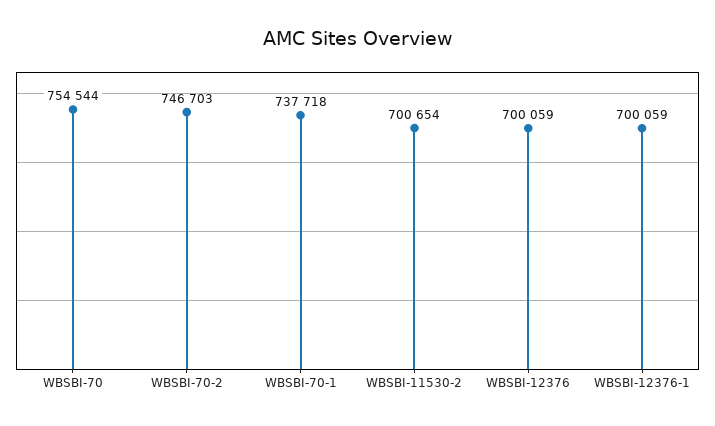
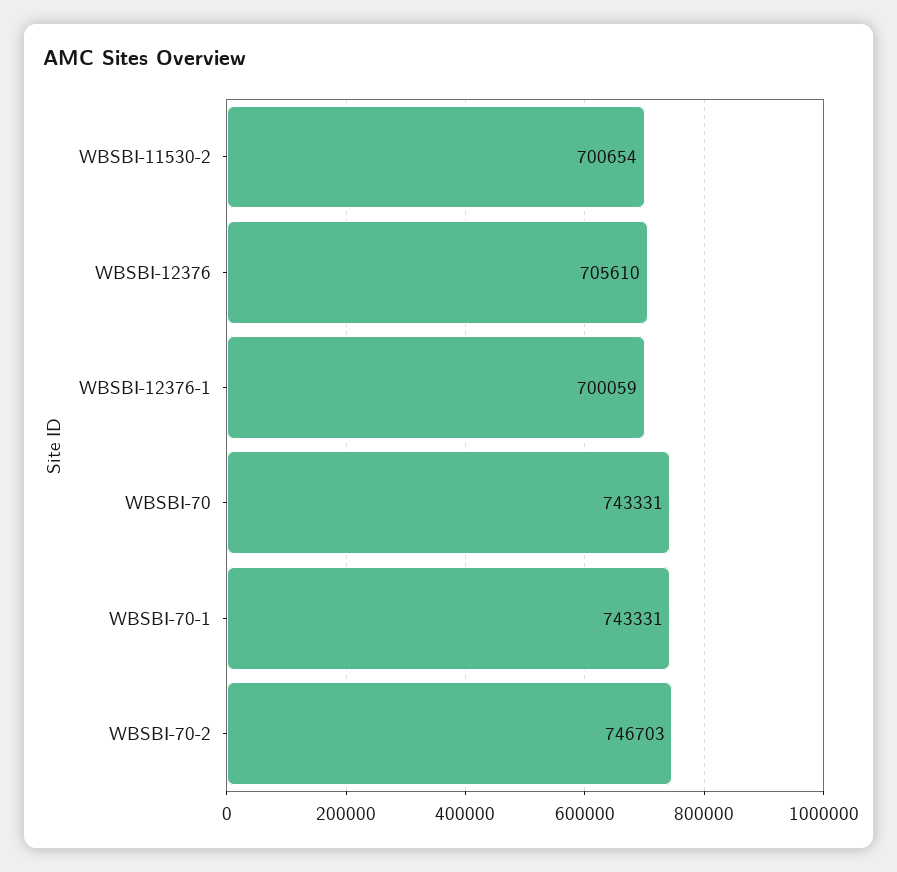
  {
-   "WBSBI-70": 754544,
+   "WBSBI-70": 743331,
    "WBSBI-70-2": 746703,
-   "WBSBI-70-1": 737718,
+   "WBSBI-70-1": 743331,
    "WBSBI-11530-2": 700654,
-   "WBSBI-12376": 700059,
+   "WBSBI-12376": 705610,
    "WBSBI-12376-1": 700059
  }

